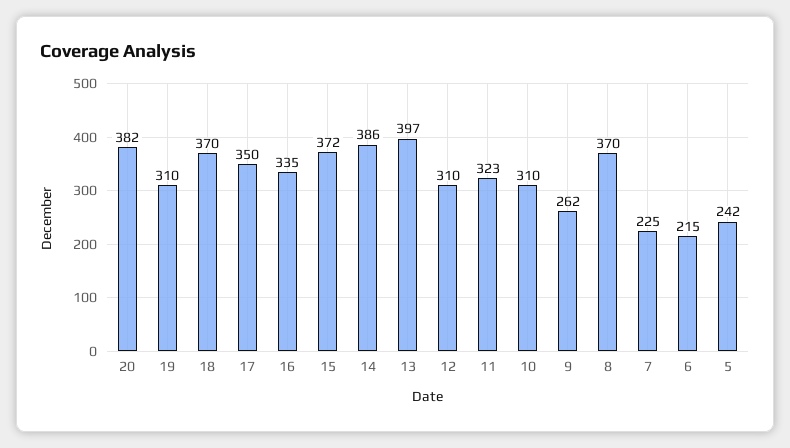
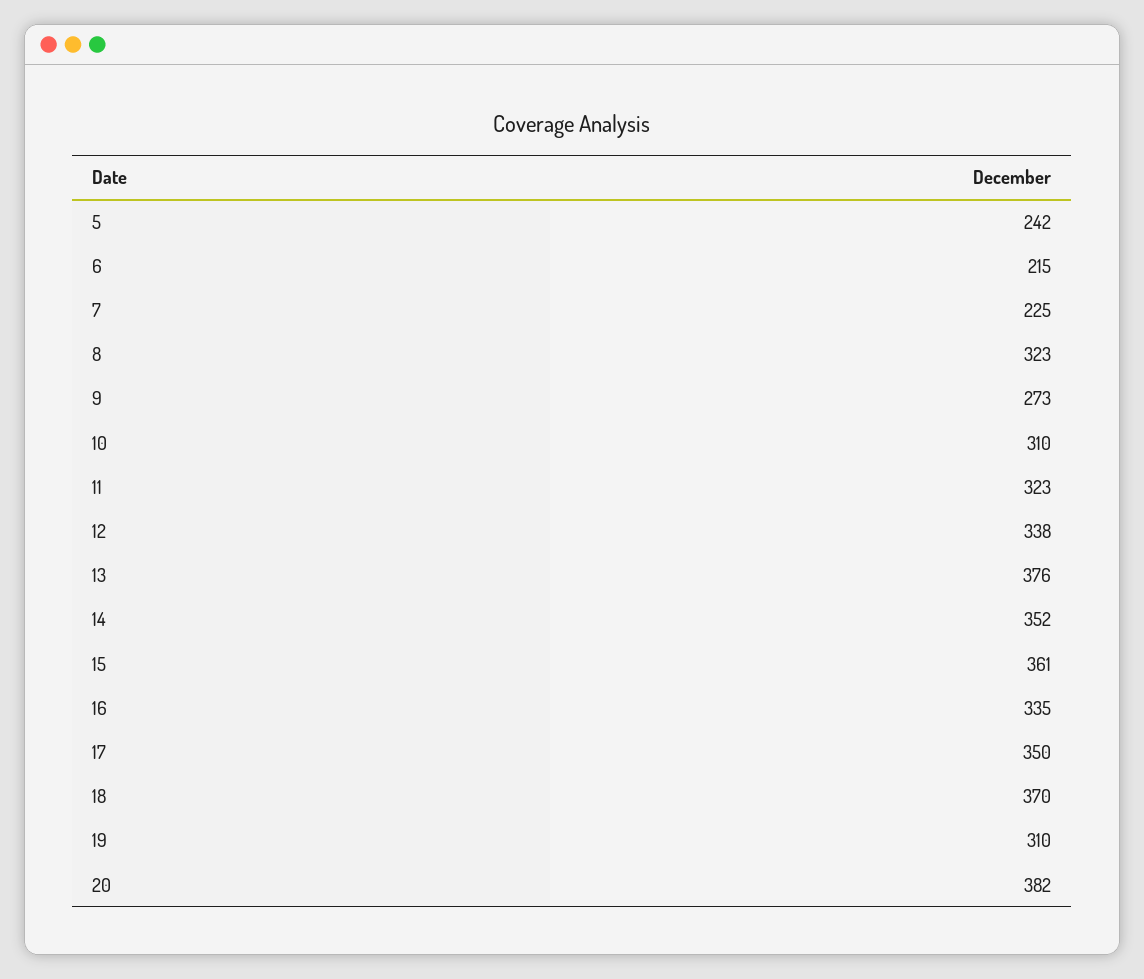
  {
    "20": 382,
    "19": 310,
    "18": 370,
    "17": 350,
    "16": 335,
-   "15": 372,
+   "15": 361,
-   "14": 386,
+   "14": 352,
-   "13": 397,
+   "13": 376,
-   "12": 310,
+   "12": 338,
    "11": 323,
    "10": 310,
-   "9": 262,
+   "9": 273,
-   "8": 370,
+   "8": 323,
    "7": 225,
    "6": 215,
    "5": 242
  }

